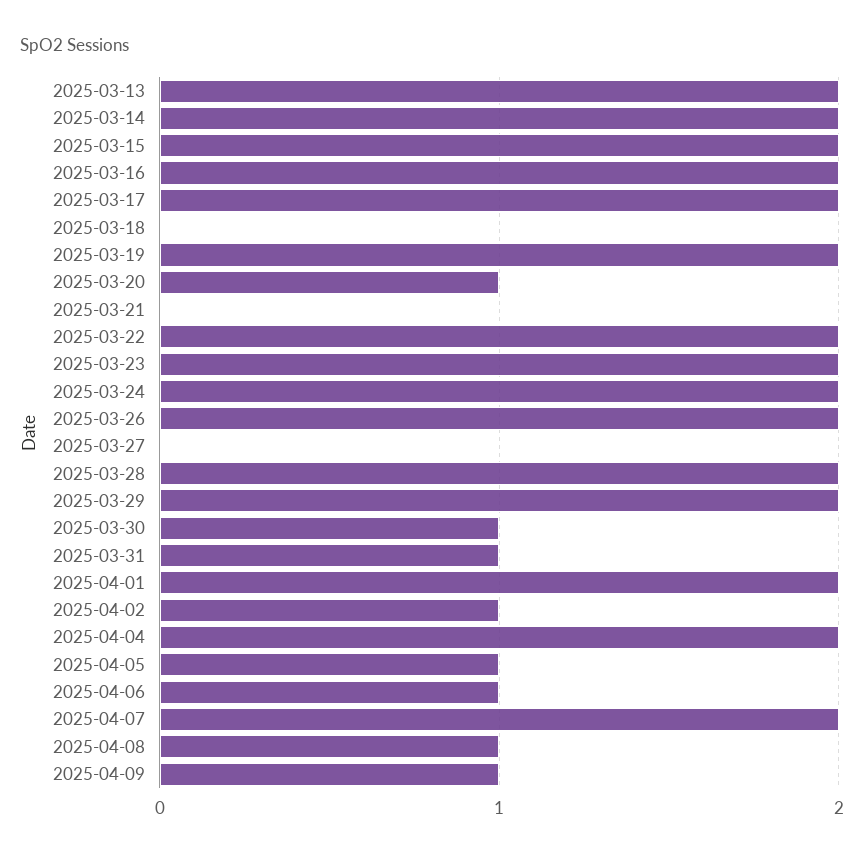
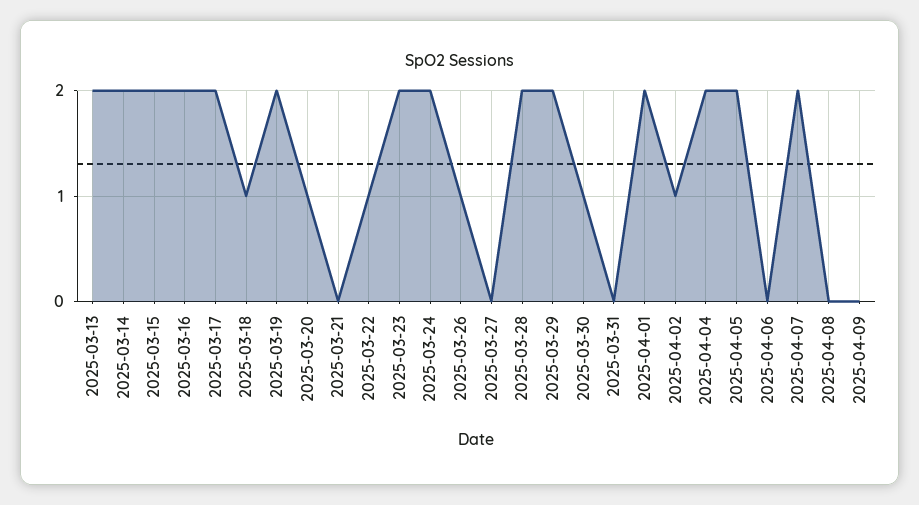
  {
    "2025-03-13": 2,
    "2025-03-14": 2,
    "2025-03-15": 2,
    "2025-03-16": 2,
    "2025-03-17": 2,
-   "2025-03-18": 0,
+   "2025-03-18": 1,
    "2025-03-19": 2,
    "2025-03-20": 1,
    "2025-03-21": 0,
-   "2025-03-22": 2,
+   "2025-03-22": 1,
    "2025-03-23": 2,
    "2025-03-24": 2,
-   "2025-03-26": 2,
+   "2025-03-26": 1,
    "2025-03-27": 0,
    "2025-03-28": 2,
    "2025-03-29": 2,
    "2025-03-30": 1,
-   "2025-03-31": 1,
+   "2025-03-31": 0,
    "2025-04-01": 2,
    "2025-04-02": 1,
    "2025-04-04": 2,
-   "2025-04-05": 1,
+   "2025-04-05": 2,
-   "2025-04-06": 1,
+   "2025-04-06": 0,
    "2025-04-07": 2,
-   "2025-04-08": 1,
+   "2025-04-08": 0,
-   "2025-04-09": 1
+   "2025-04-09": 0
  }

